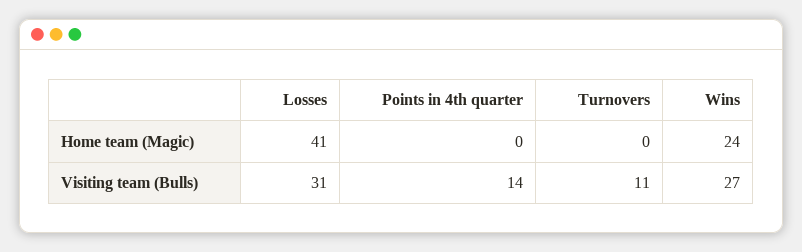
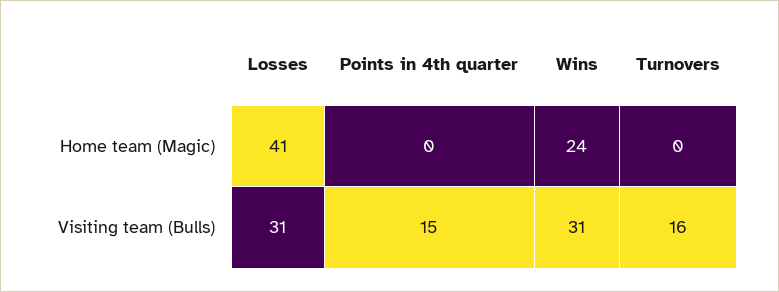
  {
    "Losses": {
      "Home team (Magic)": 41,
      "Visiting team (Bulls)": 31
    },
    "Points in 4th quarter": {
      "Home team (Magic)": 0,
-     "Visiting team (Bulls)": 14
+     "Visiting team (Bulls)": 15
    },
    "Turnovers": {
      "Home team (Magic)": 0,
-     "Visiting team (Bulls)": 11
+     "Visiting team (Bulls)": 16
    },
    "Wins": {
      "Home team (Magic)": 24,
-     "Visiting team (Bulls)": 27
+     "Visiting team (Bulls)": 31
    }
  }

